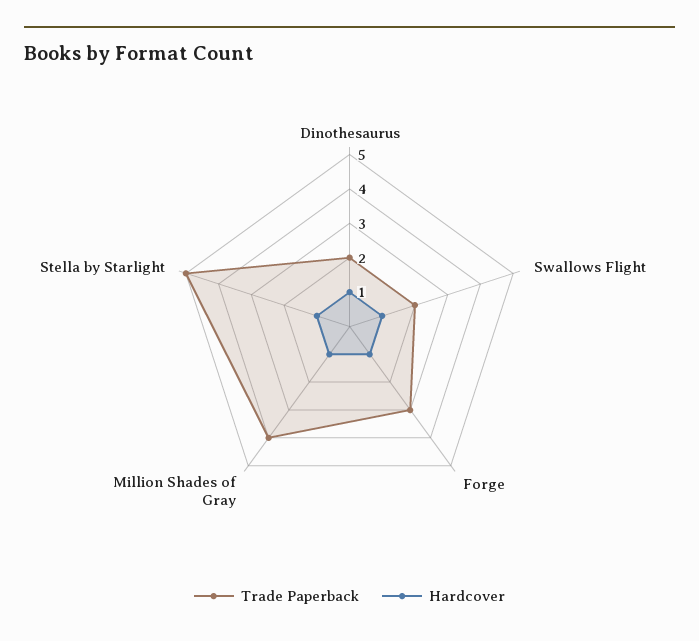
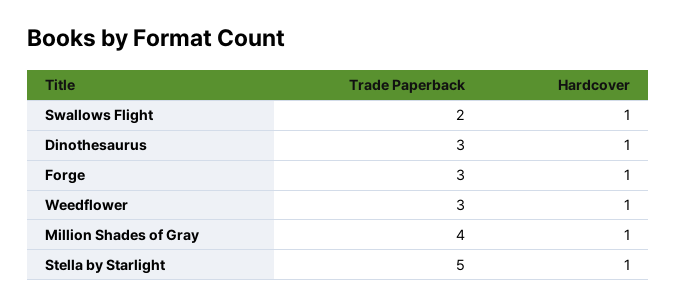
  {
    "Trade Paperback": {
-     "Dinothesaurus": 2,
+     "Dinothesaurus": 3,
      "Swallows Flight": 2,
      "Forge": 3,
      "Million Shades of Gray": 4,
-     "Stella by Starlight": 5
+     "Stella by Starlight": 5,
+     "Weedflower": 3
    },
    "Hardcover": {
      "Dinothesaurus": 1,
      "Swallows Flight": 1,
      "Forge": 1,
      "Million Shades of Gray": 1,
-     "Stella by Starlight": 1
+     "Stella by Starlight": 1,
+     "Weedflower": 1
    }
  }

